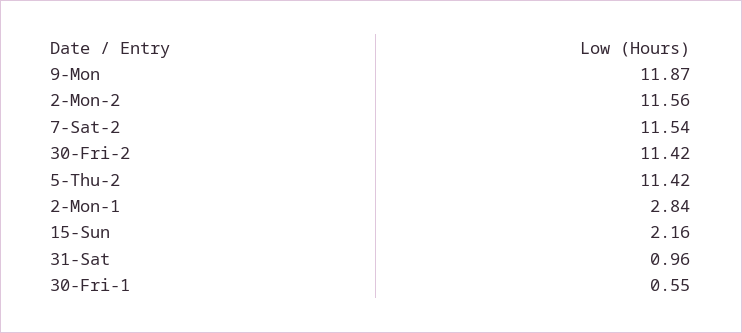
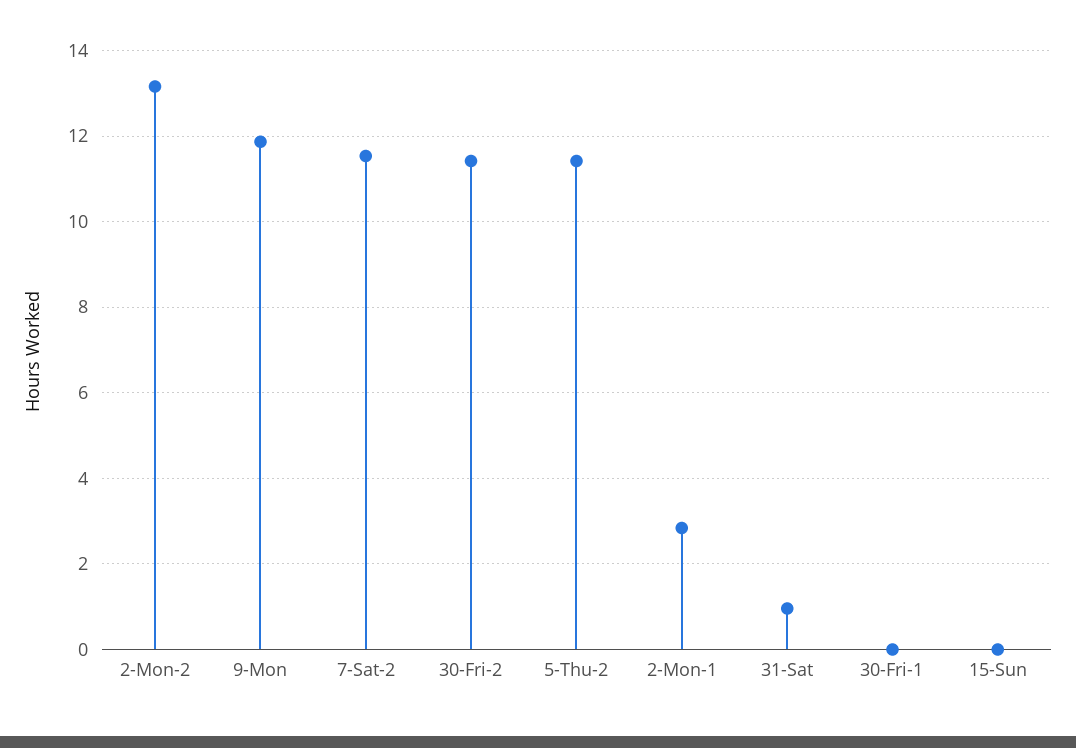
  {
    "9-Mon": 11.87,
-   "2-Mon-2": 11.56,
+   "2-Mon-2": 13.2,
    "7-Sat-2": 11.54,
    "30-Fri-2": 11.42,
    "5-Thu-2": 11.42,
    "2-Mon-1": 2.84,
-   "15-Sun": 2.16,
+   "15-Sun": 0,
    "31-Sat": 0.96,
-   "30-Fri-1": 0.55
+   "30-Fri-1": 0
  }

